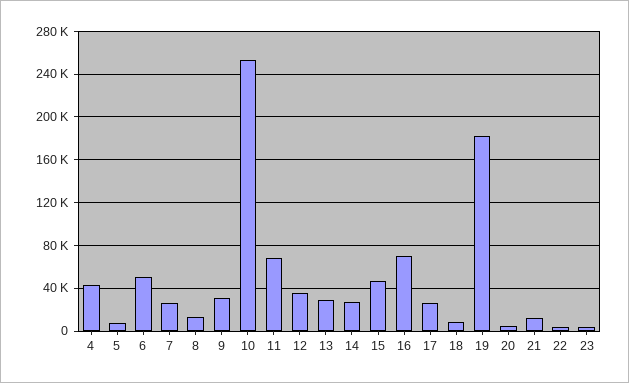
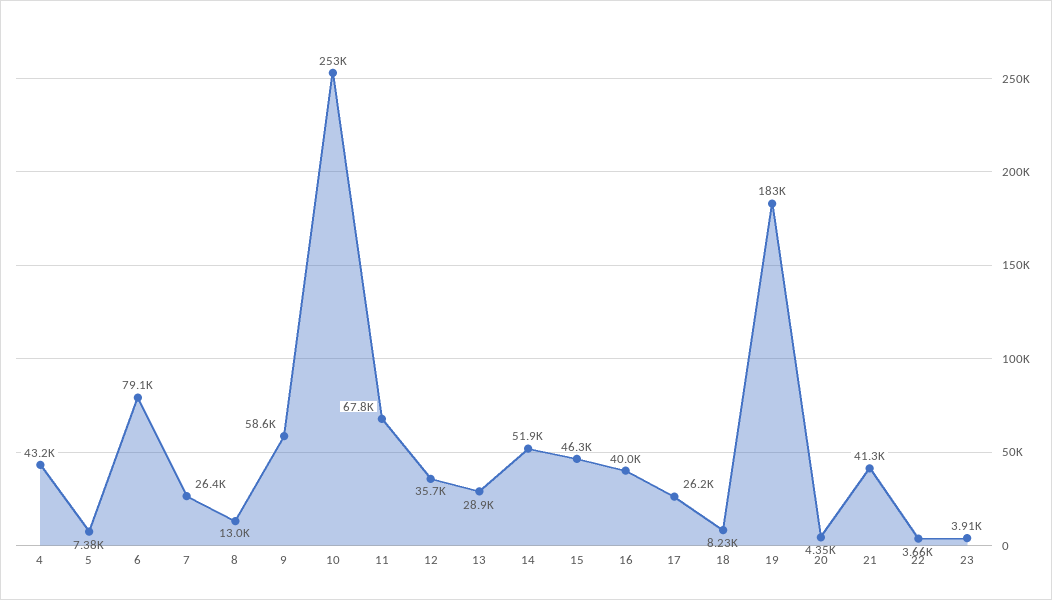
  {
    "4": 43200,
    "5": 7380,
-   "6": 50000,
+   "6": 79100,
    "7": 26400,
    "8": 13000,
-   "9": 30000,
+   "9": 58600,
    "10": 253000,
    "11": 67800,
    "12": 35700,
    "13": 28900,
-   "14": 30000,
+   "14": 51900,
    "15": 46300,
-   "16": 70000,
+   "16": 40000,
    "17": 26200,
    "18": 8230,
    "19": 183000,
    "20": 4350,
-   "21": 10000,
+   "21": 41300,
    "22": 3660,
    "23": 3910
  }

